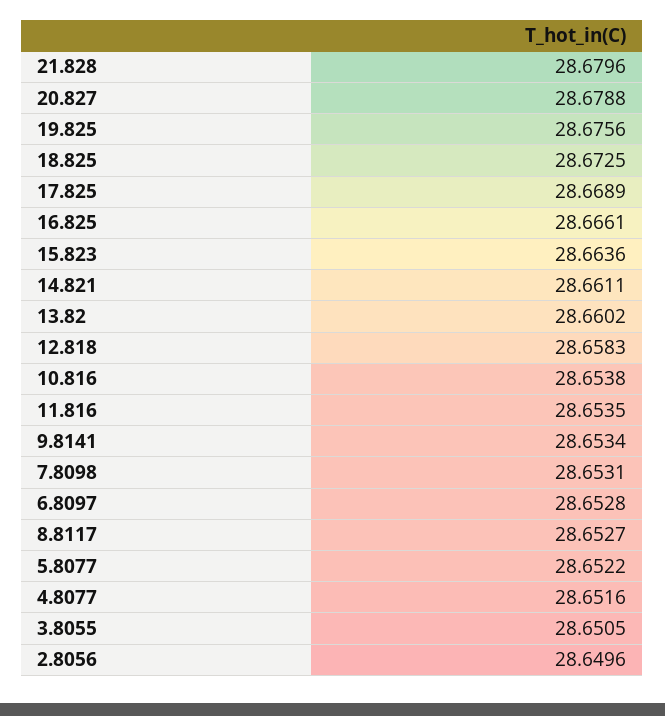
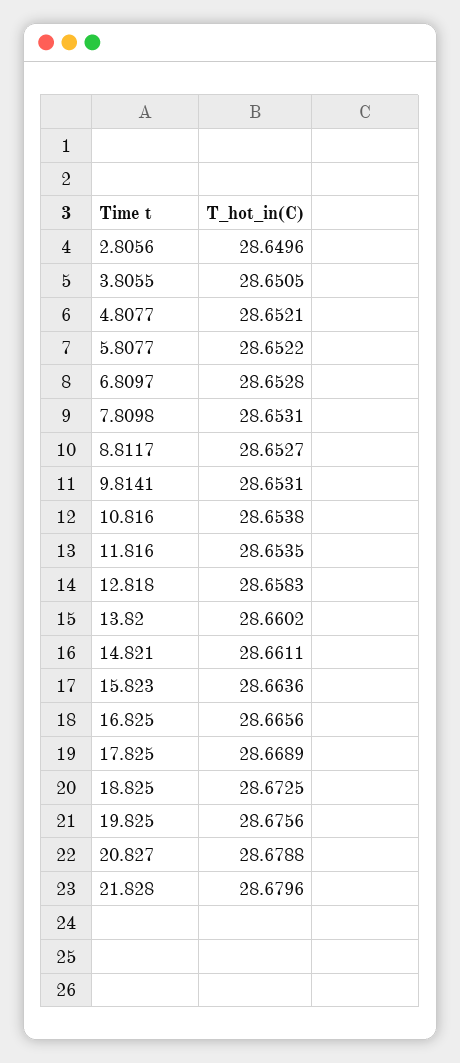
  {
    "21.828": 28.6796,
    "20.827": 28.6788,
    "19.825": 28.6756,
    "18.825": 28.6725,
    "17.825": 28.6689,
-   "16.825": 28.6661,
+   "16.825": 28.6656,
    "15.823": 28.6636,
    "14.821": 28.6611,
    "13.82": 28.6602,
    "12.818": 28.6583,
    "10.816": 28.6538,
    "11.816": 28.6535,
-   "9.8141": 28.6534,
+   "9.8141": 28.6531,
    "7.8098": 28.6531,
    "6.8097": 28.6528,
    "8.8117": 28.6527,
    "5.8077": 28.6522,
-   "4.8077": 28.6516,
+   "4.8077": 28.6521,
    "3.8055": 28.6505,
    "2.8056": 28.6496
  }

